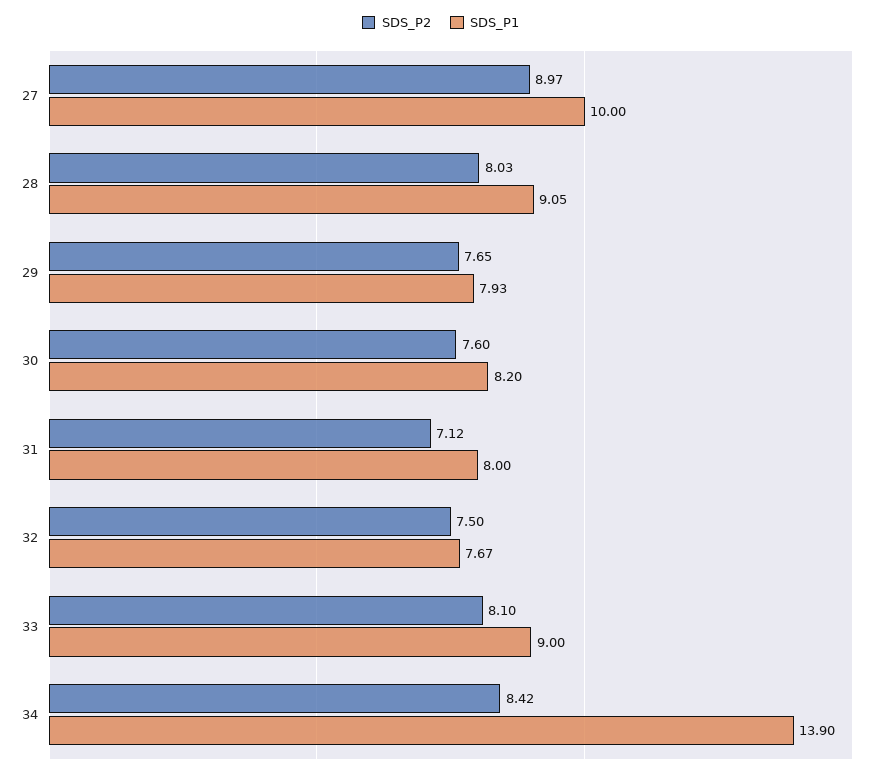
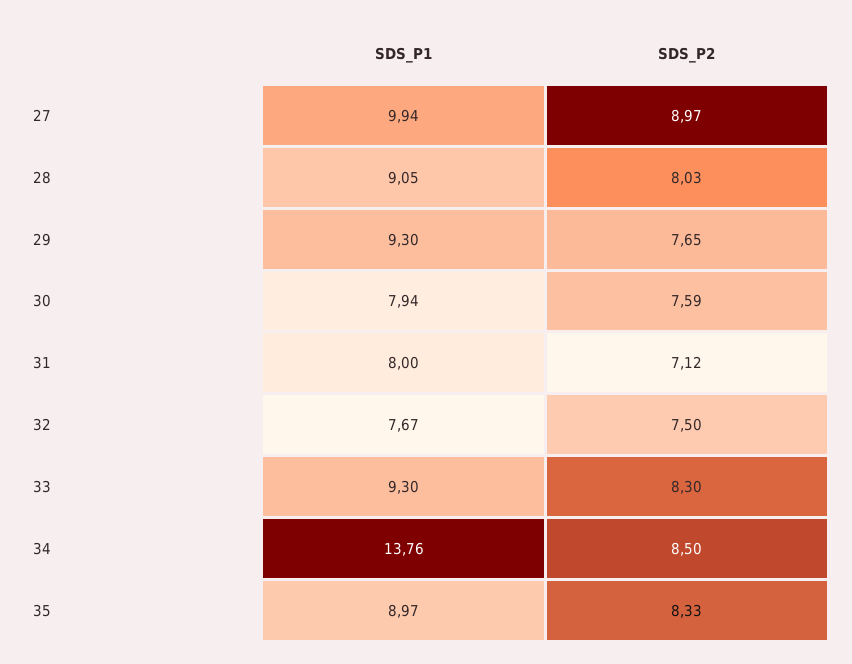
  {
    "SDS_P2": {
      "27": 8.97,
      "28": 8.03,
      "29": 7.65,
-     "30": 7.6,
+     "30": 7.59,
      "31": 7.12,
      "32": 7.5,
-     "33": 8.1,
+     "33": 8.3,
-     "34": 8.42
+     "34": 8.5,
+     "35": 8.33
    },
    "SDS_P1": {
-     "27": 10,
+     "27": 9.94,
      "28": 9.05,
-     "29": 7.93,
+     "29": 9.3,
-     "30": 8.2,
+     "30": 7.94,
      "31": 8,
      "32": 7.67,
-     "33": 9,
+     "33": 9.3,
-     "34": 13.9
+     "34": 13.76,
+     "35": 8.97
    }
  }

